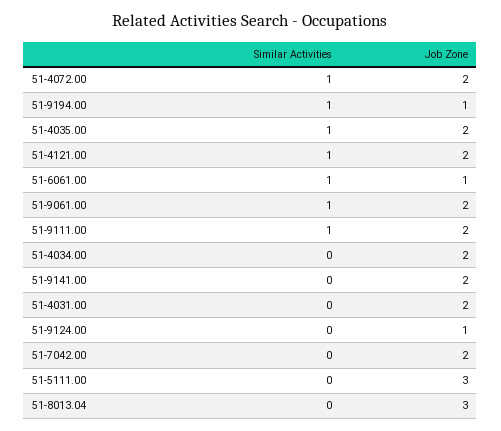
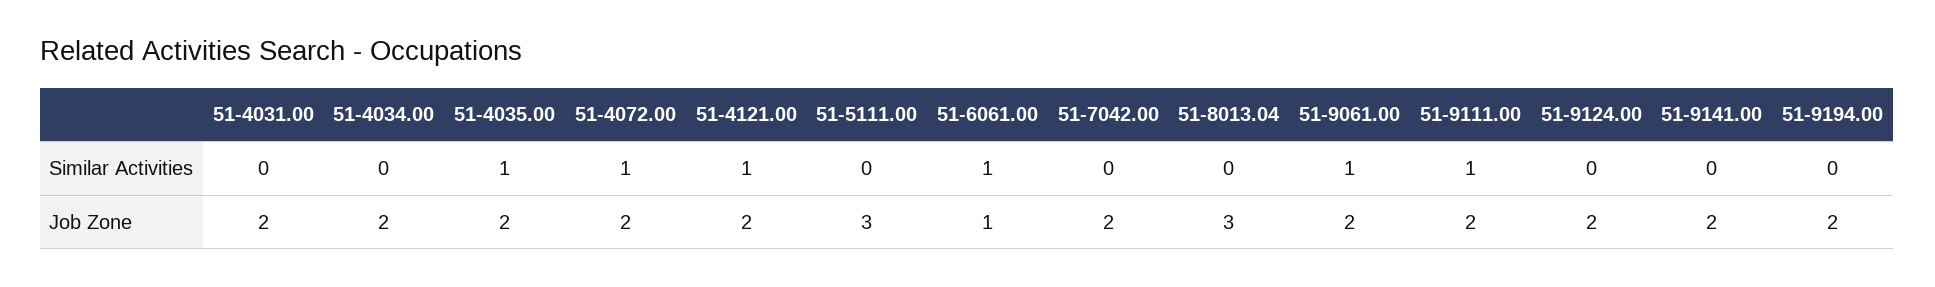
  {
    "Similar Activities": {
      "51-4072.00": 1,
-     "51-9194.00": 1,
+     "51-9194.00": 0,
      "51-4035.00": 1,
      "51-4121.00": 1,
      "51-6061.00": 1,
      "51-9061.00": 1,
      "51-9111.00": 1,
      "51-4034.00": 0,
      "51-9141.00": 0,
      "51-4031.00": 0,
      "51-9124.00": 0,
      "51-7042.00": 0,
      "51-5111.00": 0,
      "51-8013.04": 0
    },
    "Job Zone": {
      "51-4072.00": 2,
-     "51-9194.00": 1,
+     "51-9194.00": 2,
      "51-4035.00": 2,
      "51-4121.00": 2,
      "51-6061.00": 1,
      "51-9061.00": 2,
      "51-9111.00": 2,
      "51-4034.00": 2,
      "51-9141.00": 2,
      "51-4031.00": 2,
-     "51-9124.00": 1,
+     "51-9124.00": 2,
      "51-7042.00": 2,
      "51-5111.00": 3,
      "51-8013.04": 3
    }
  }

